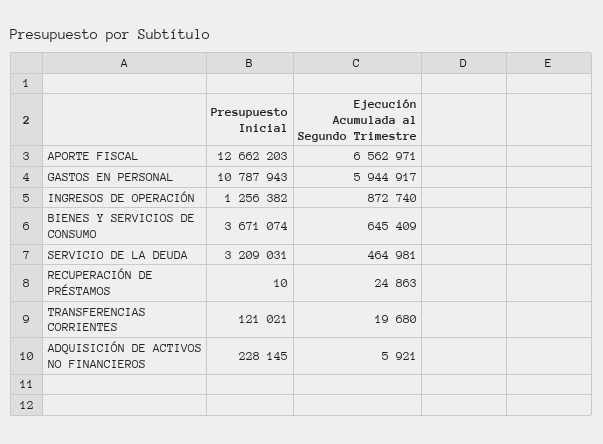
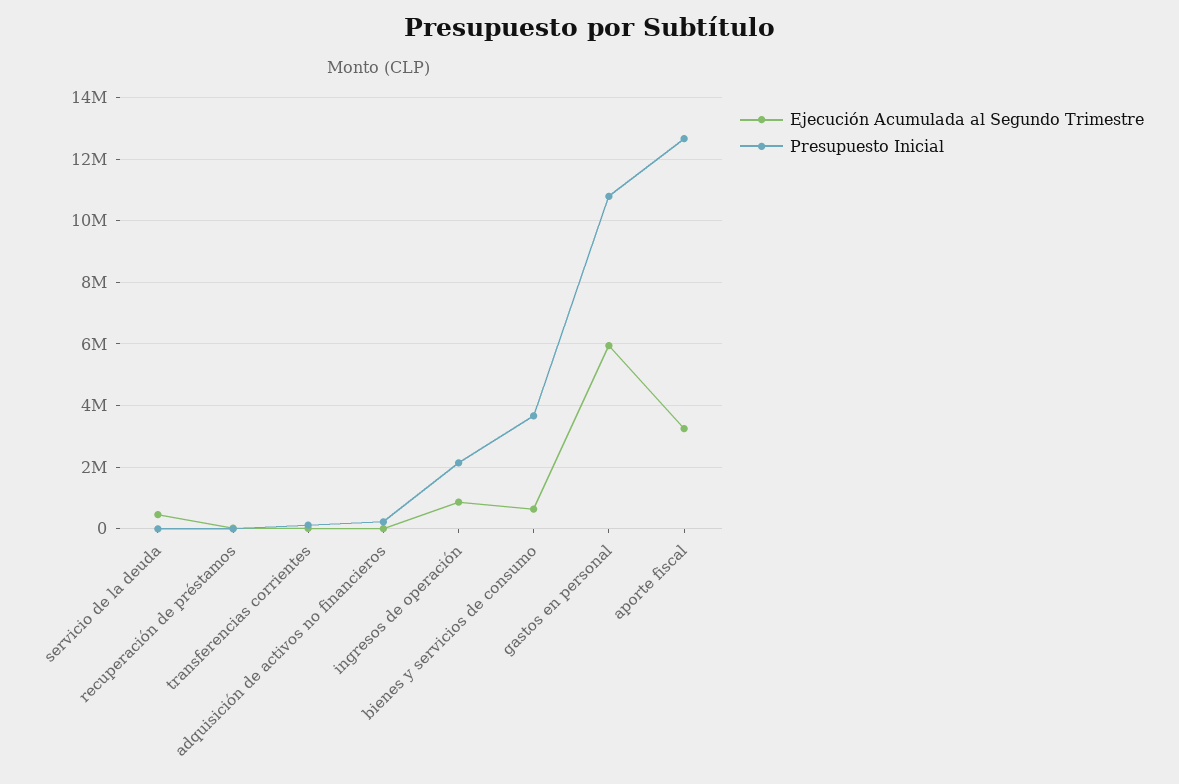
  {
    "Presupuesto Inicial": {
      "APORTE FISCAL": 12662203,
      "GASTOS EN PERSONAL": 10787943,
-     "INGRESOS DE OPERACIÓN": 1256382,
+     "INGRESOS DE OPERACIÓN": 2200000,
      "BIENES Y SERVICIOS DE CONSUMO": 3671074,
-     "SERVICIO DE LA DEUDA": 3209031,
+     "SERVICIO DE LA DEUDA": 0,
      "RECUPERACIÓN DE PRÉSTAMOS": 10,
      "TRANSFERENCIAS CORRIENTES": 121021,
      "ADQUISICIÓN DE ACTIVOS NO FINANCIEROS": 228145
    },
    "Ejecución Acumulada al Segundo Trimestre": {
-     "APORTE FISCAL": 6562971,
+     "APORTE FISCAL": 3200000,
      "GASTOS EN PERSONAL": 5944917,
      "INGRESOS DE OPERACIÓN": 872740,
      "BIENES Y SERVICIOS DE CONSUMO": 645409,
      "SERVICIO DE LA DEUDA": 464981,
      "RECUPERACIÓN DE PRÉSTAMOS": 24863,
      "TRANSFERENCIAS CORRIENTES": 19680,
      "ADQUISICIÓN DE ACTIVOS NO FINANCIEROS": 5921
    }
  }

